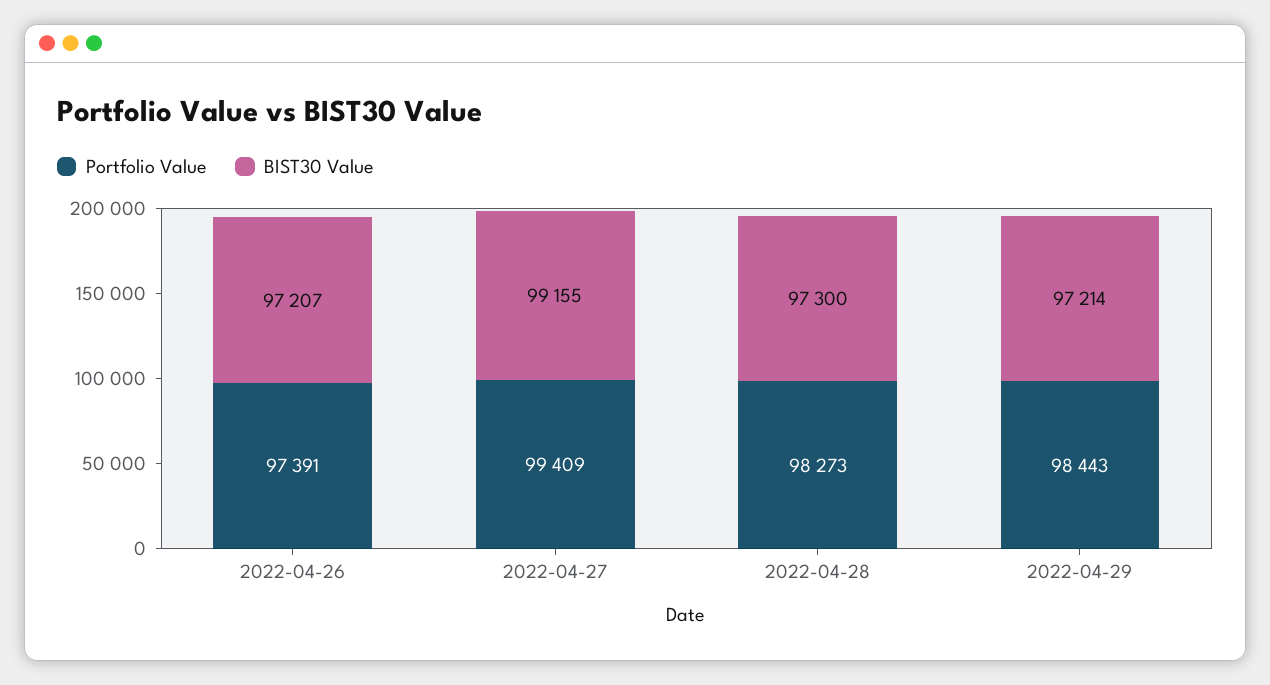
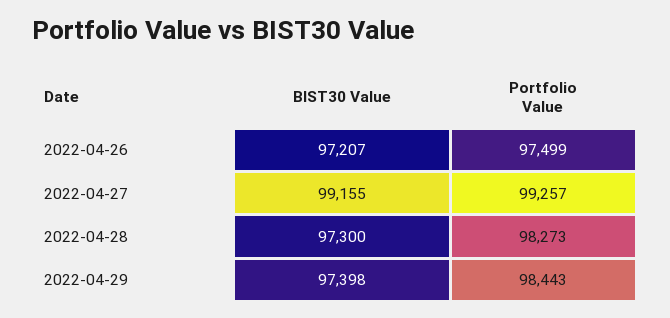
  {
    "Portfolio Value": {
-     "2022-04-26": 97391,
+     "2022-04-26": 97499,
-     "2022-04-27": 99409,
+     "2022-04-27": 99257,
      "2022-04-28": 98273,
      "2022-04-29": 98443
    },
    "BIST30 Value": {
      "2022-04-26": 97207,
      "2022-04-27": 99155,
      "2022-04-28": 97300,
-     "2022-04-29": 97214
+     "2022-04-29": 97398
    }
  }

